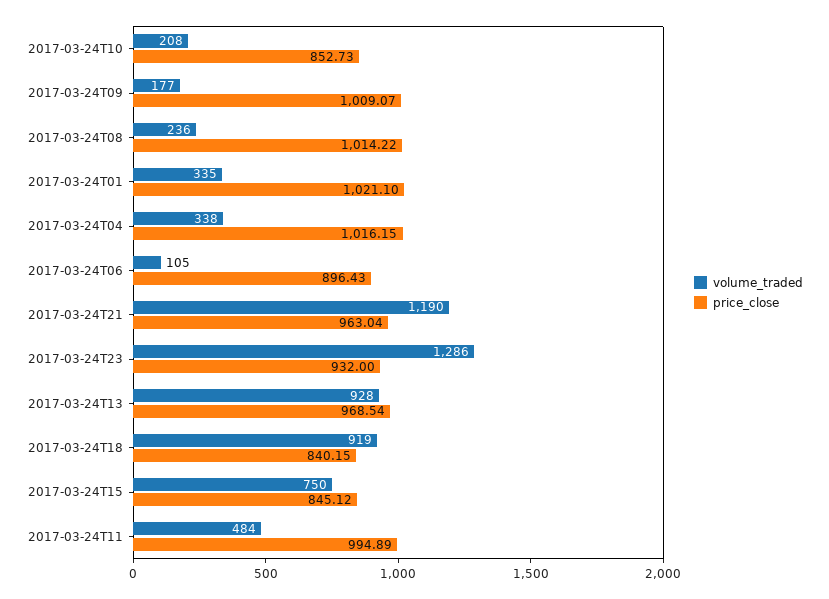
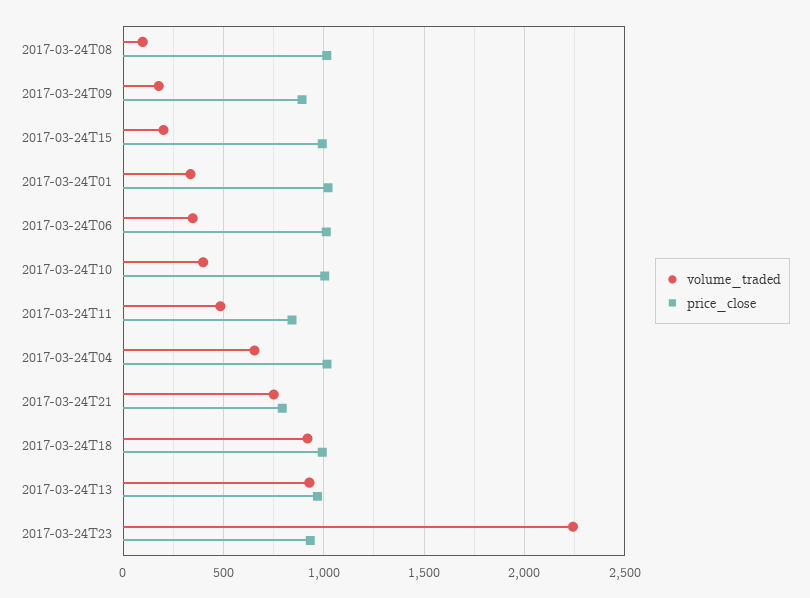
  {
    "volume_traded": {
-     "2017-03-24T10": 208,
+     "2017-03-24T10": 400,
      "2017-03-24T09": 177,
-     "2017-03-24T08": 236,
+     "2017-03-24T08": 100,
      "2017-03-24T01": 335,
-     "2017-03-24T04": 338,
+     "2017-03-24T04": 650,
-     "2017-03-24T06": 105,
+     "2017-03-24T06": 350,
-     "2017-03-24T21": 1190,
+     "2017-03-24T21": 750,
-     "2017-03-24T23": 1286,
+     "2017-03-24T23": 2250,
      "2017-03-24T13": 928,
      "2017-03-24T18": 919,
-     "2017-03-24T15": 750,
+     "2017-03-24T15": 200,
      "2017-03-24T11": 484
    },
    "price_close": {
-     "2017-03-24T10": 852.73,
+     "2017-03-24T10": 1000,
-     "2017-03-24T09": 1009.07,
+     "2017-03-24T09": 900,
      "2017-03-24T08": 1014.22,
      "2017-03-24T01": 1021.1,
      "2017-03-24T04": 1016.15,
-     "2017-03-24T06": 896.43,
+     "2017-03-24T06": 1000,
-     "2017-03-24T21": 963.04,
+     "2017-03-24T21": 800,
      "2017-03-24T23": 932,
      "2017-03-24T13": 968.54,
-     "2017-03-24T18": 840.15,
+     "2017-03-24T18": 1000,
-     "2017-03-24T15": 845.12,
+     "2017-03-24T15": 1000,
-     "2017-03-24T11": 994.89
+     "2017-03-24T11": 850
    }
  }

